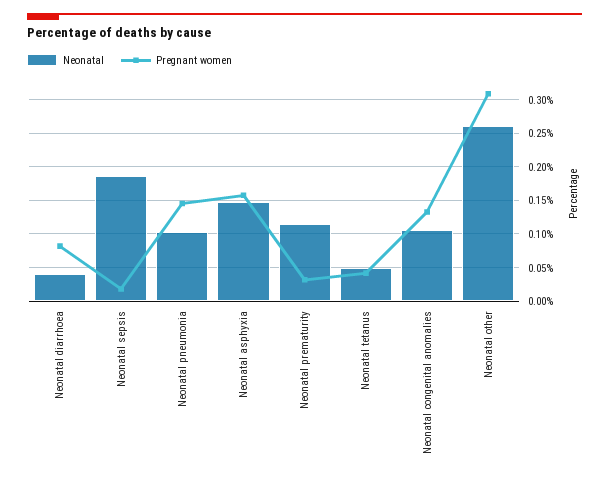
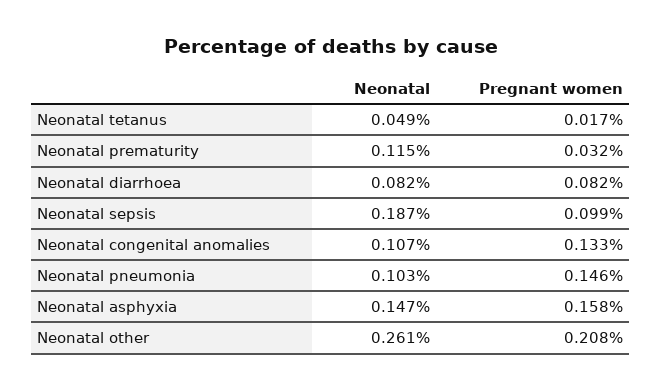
  {
    "Neonatal": {
-     "Neonatal diarrhoea": 0.04,
+     "Neonatal diarrhoea": 0.082,
      "Neonatal sepsis": 0.187,
      "Neonatal pneumonia": 0.103,
      "Neonatal asphyxia": 0.147,
      "Neonatal prematurity": 0.115,
      "Neonatal tetanus": 0.049,
      "Neonatal congenital anomalies": 0.107,
      "Neonatal other": 0.261
    },
    "Pregnant women": {
      "Neonatal diarrhoea": 0.082,
-     "Neonatal sepsis": 0.02,
+     "Neonatal sepsis": 0.099,
      "Neonatal pneumonia": 0.146,
      "Neonatal asphyxia": 0.158,
      "Neonatal prematurity": 0.032,
-     "Neonatal tetanus": 0.04,
+     "Neonatal tetanus": 0.017,
      "Neonatal congenital anomalies": 0.133,
-     "Neonatal other": 0.31
+     "Neonatal other": 0.208
    }
  }

